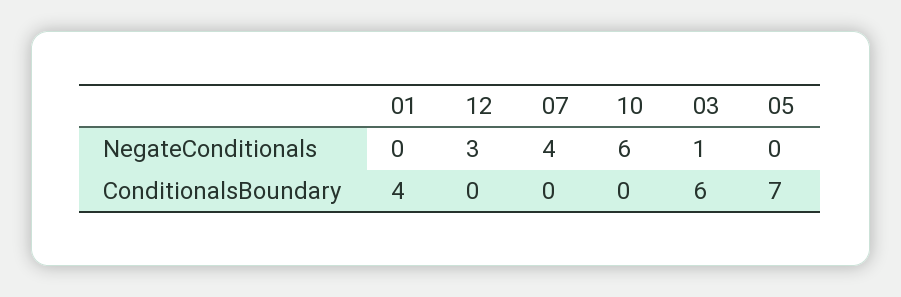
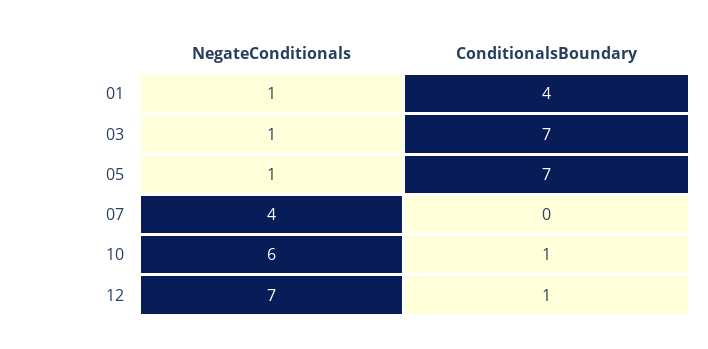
  {
    "01": {
-     "NegateConditionals": 0,
+     "NegateConditionals": 1,
      "ConditionalsBoundary": 4
    },
    "12": {
-     "NegateConditionals": 3,
+     "NegateConditionals": 7,
-     "ConditionalsBoundary": 0
+     "ConditionalsBoundary": 1
    },
    "07": {
      "NegateConditionals": 4,
      "ConditionalsBoundary": 0
    },
    "10": {
      "NegateConditionals": 6,
-     "ConditionalsBoundary": 0
+     "ConditionalsBoundary": 1
    },
    "03": {
      "NegateConditionals": 1,
-     "ConditionalsBoundary": 6
+     "ConditionalsBoundary": 7
    },
    "05": {
-     "NegateConditionals": 0,
+     "NegateConditionals": 1,
      "ConditionalsBoundary": 7
    }
  }

